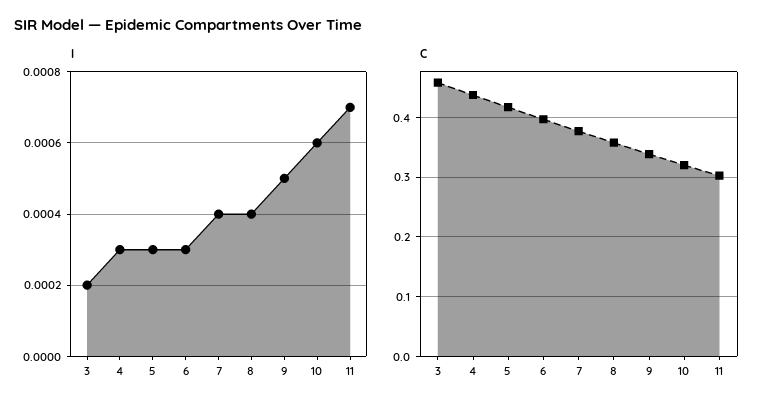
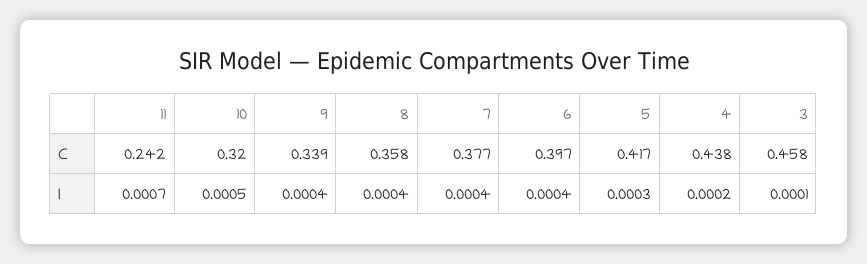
  {
    "I": {
-     "3": 0.0002,
+     "3": 0.0001,
-     "4": 0.0003,
+     "4": 0.0002,
      "5": 0.0003,
-     "6": 0.0003,
+     "6": 0.0004,
      "7": 0.0004,
      "8": 0.0004,
-     "9": 0.0005,
+     "9": 0.0004,
-     "10": 0.0006,
+     "10": 0.0005,
      "11": 0.0007
    },
    "C": {
      "3": 0.458,
      "4": 0.438,
      "5": 0.417,
      "6": 0.397,
      "7": 0.377,
      "8": 0.358,
      "9": 0.339,
      "10": 0.32,
-     "11": 0.3
+     "11": 0.242
    }
  }

